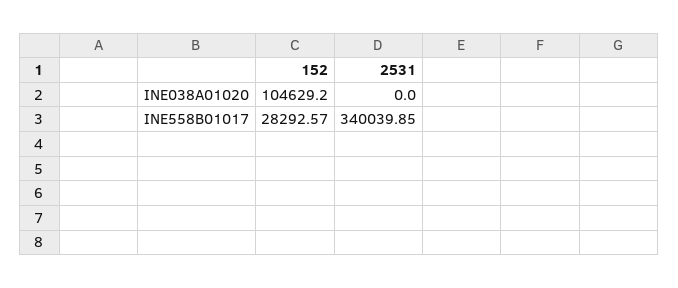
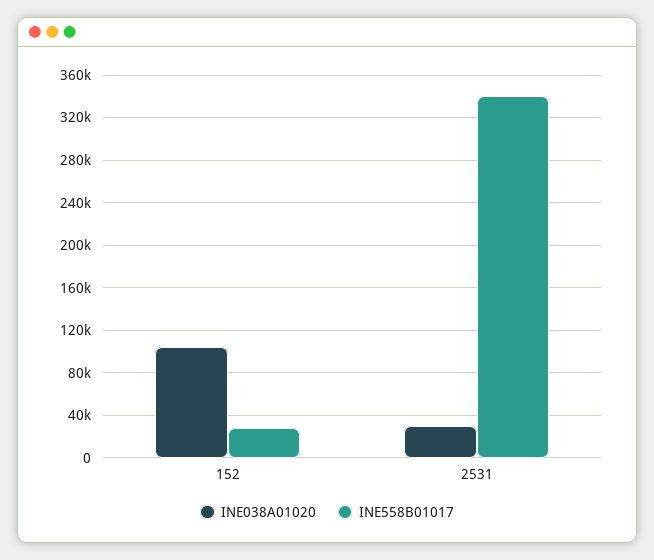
  {
    "INE038A01020": {
      "152": 104629.2,
-     "2531": 0
+     "2531": 30000
    },
    "INE558B01017": {
      "152": 28292.57,
      "2531": 340039.85
    }
  }

